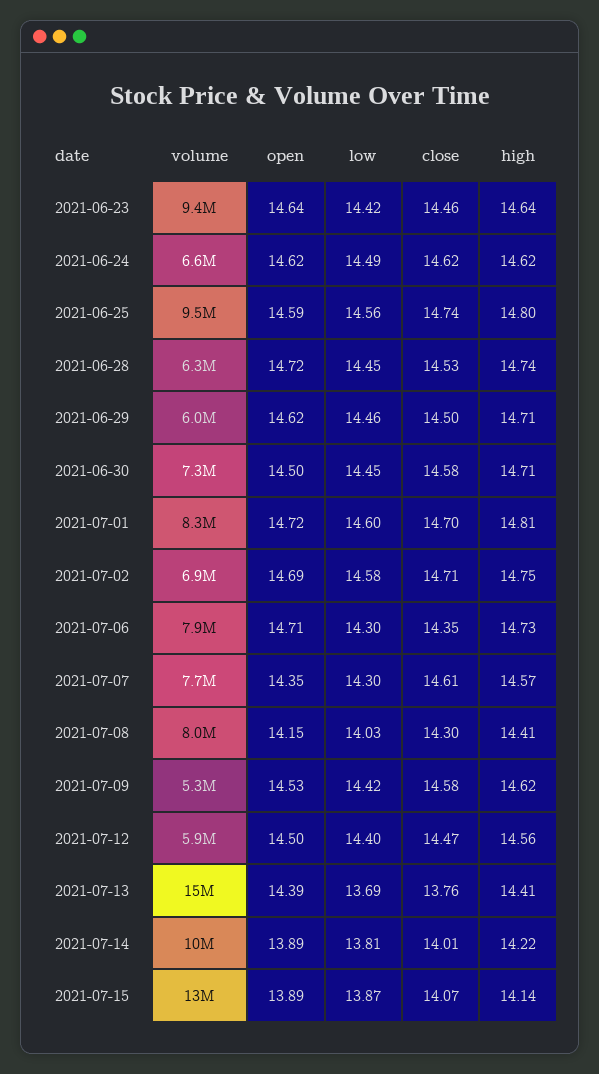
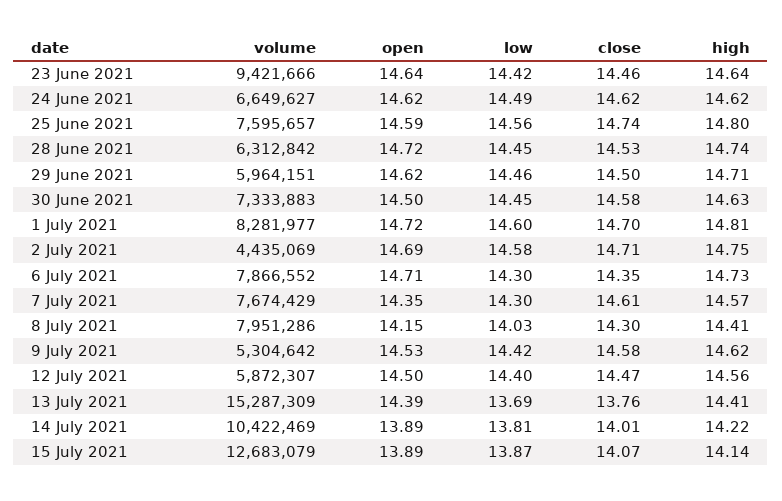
  {
    "volume": {
      "2021-06-23": 9421666,
      "2021-06-24": 6649627,
-     "2021-06-25": 9500000,
+     "2021-06-25": 7595657,
      "2021-06-28": 6312842,
      "2021-06-29": 5964151,
      "2021-06-30": 7333883,
      "2021-07-01": 8281977,
-     "2021-07-02": 6900000,
+     "2021-07-02": 4435069,
      "2021-07-06": 7866552,
      "2021-07-07": 7674429,
      "2021-07-08": 7951286,
      "2021-07-09": 5304642,
      "2021-07-12": 5872307,
      "2021-07-13": 15287309,
      "2021-07-14": 10422469,
      "2021-07-15": 12683079
    },
    "open": {
      "2021-06-23": 14.64,
      "2021-06-24": 14.62,
      "2021-06-25": 14.59,
      "2021-06-28": 14.72,
      "2021-06-29": 14.62,
      "2021-06-30": 14.5,
      "2021-07-01": 14.72,
      "2021-07-02": 14.69,
      "2021-07-06": 14.71,
      "2021-07-07": 14.35,
      "2021-07-08": 14.15,
      "2021-07-09": 14.53,
      "2021-07-12": 14.5,
      "2021-07-13": 14.39,
      "2021-07-14": 13.89,
      "2021-07-15": 13.89
    },
    "low": {
      "2021-06-23": 14.42,
      "2021-06-24": 14.49,
      "2021-06-25": 14.56,
      "2021-06-28": 14.45,
      "2021-06-29": 14.46,
      "2021-06-30": 14.45,
      "2021-07-01": 14.6,
      "2021-07-02": 14.58,
      "2021-07-06": 14.3,
      "2021-07-07": 14.3,
      "2021-07-08": 14.03,
      "2021-07-09": 14.42,
      "2021-07-12": 14.4,
      "2021-07-13": 13.69,
      "2021-07-14": 13.81,
      "2021-07-15": 13.87
    },
    "close": {
      "2021-06-23": 14.46,
      "2021-06-24": 14.62,
      "2021-06-25": 14.74,
      "2021-06-28": 14.53,
      "2021-06-29": 14.5,
      "2021-06-30": 14.58,
      "2021-07-01": 14.7,
      "2021-07-02": 14.71,
      "2021-07-06": 14.35,
      "2021-07-07": 14.61,
      "2021-07-08": 14.3,
      "2021-07-09": 14.58,
      "2021-07-12": 14.47,
      "2021-07-13": 13.76,
      "2021-07-14": 14.01,
      "2021-07-15": 14.07
    },
    "high": {
      "2021-06-23": 14.64,
      "2021-06-24": 14.62,
      "2021-06-25": 14.8,
      "2021-06-28": 14.74,
      "2021-06-29": 14.71,
-     "2021-06-30": 14.71,
+     "2021-06-30": 14.63,
      "2021-07-01": 14.81,
      "2021-07-02": 14.75,
      "2021-07-06": 14.73,
      "2021-07-07": 14.57,
      "2021-07-08": 14.41,
      "2021-07-09": 14.62,
      "2021-07-12": 14.56,
      "2021-07-13": 14.41,
      "2021-07-14": 14.22,
      "2021-07-15": 14.14
    }
  }

